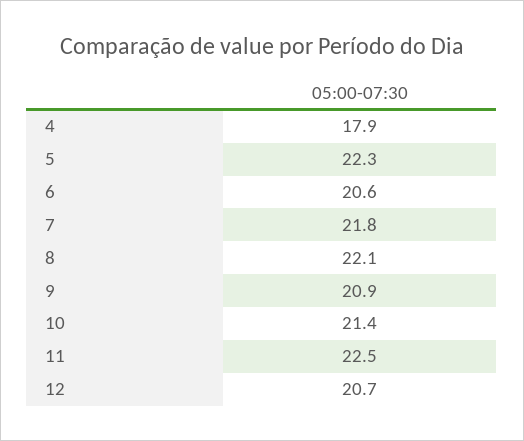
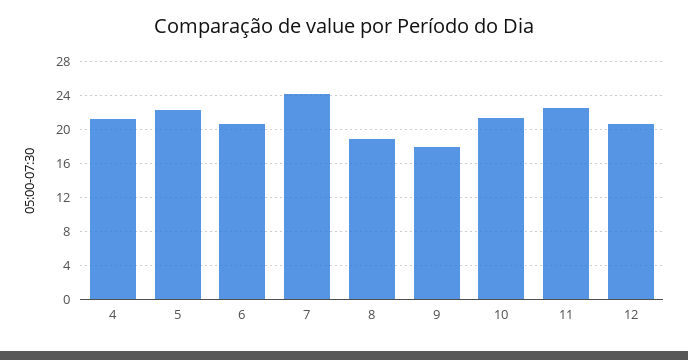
  {
-   "4": 17.9,
+   "4": 21,
    "5": 22.3,
    "6": 20.6,
-   "7": 21.8,
+   "7": 24,
-   "8": 22.1,
+   "8": 19,
-   "9": 20.9,
+   "9": 18,
    "10": 21.4,
    "11": 22.5,
    "12": 20.7
  }

